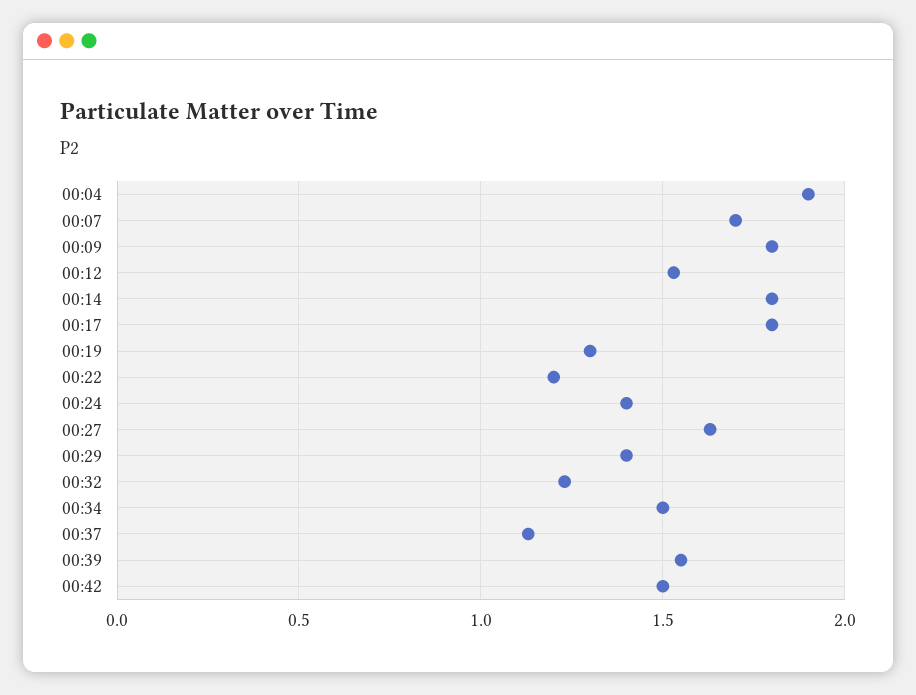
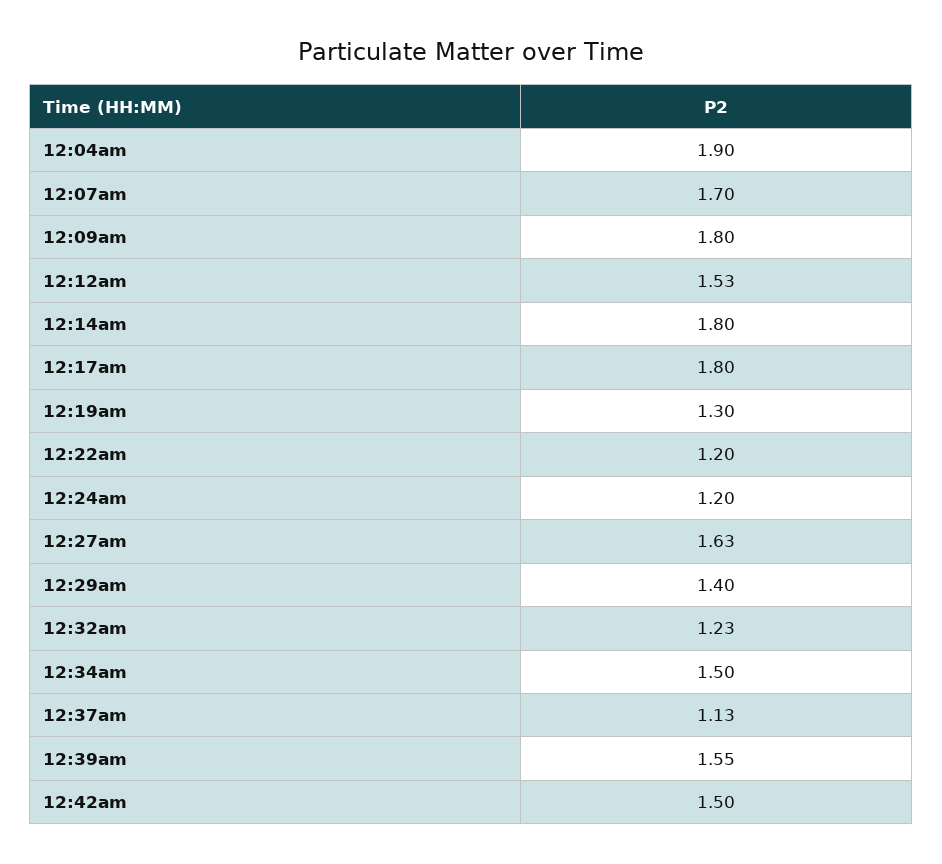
  {
    "00:04": 1.9,
    "00:07": 1.7,
    "00:09": 1.8,
    "00:12": 1.53,
    "00:14": 1.8,
    "00:17": 1.8,
    "00:19": 1.3,
    "00:22": 1.2,
-   "00:24": 1.4,
+   "00:24": 1.2,
    "00:27": 1.63,
    "00:29": 1.4,
    "00:32": 1.23,
    "00:34": 1.5,
    "00:37": 1.13,
    "00:39": 1.55,
    "00:42": 1.5
  }

